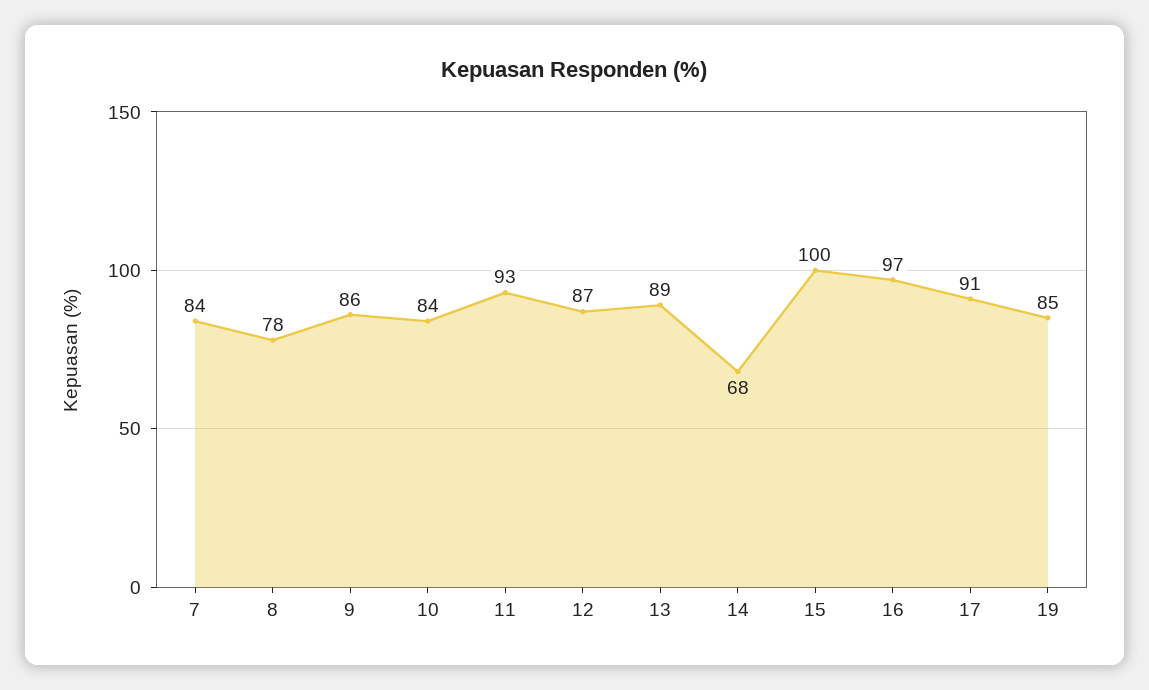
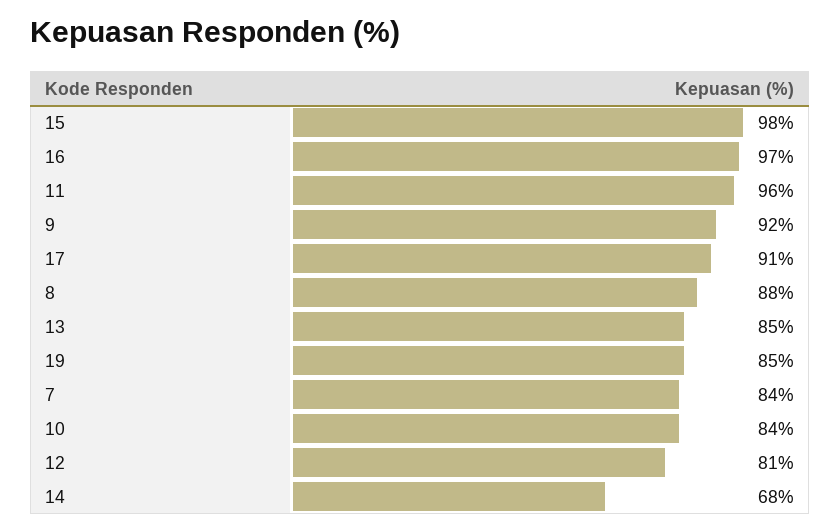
  {
    "7": 84,
-   "8": 78,
+   "8": 88,
-   "9": 86,
+   "9": 92,
    "10": 84,
-   "11": 93,
+   "11": 96,
-   "12": 87,
+   "12": 81,
-   "13": 89,
+   "13": 85,
    "14": 68,
-   "15": 100,
+   "15": 98,
    "16": 97,
    "17": 91,
    "19": 85
  }

